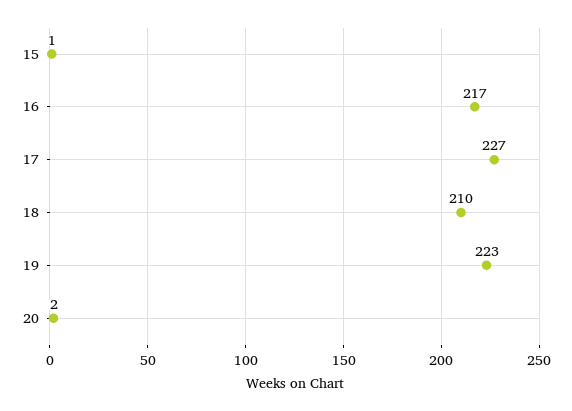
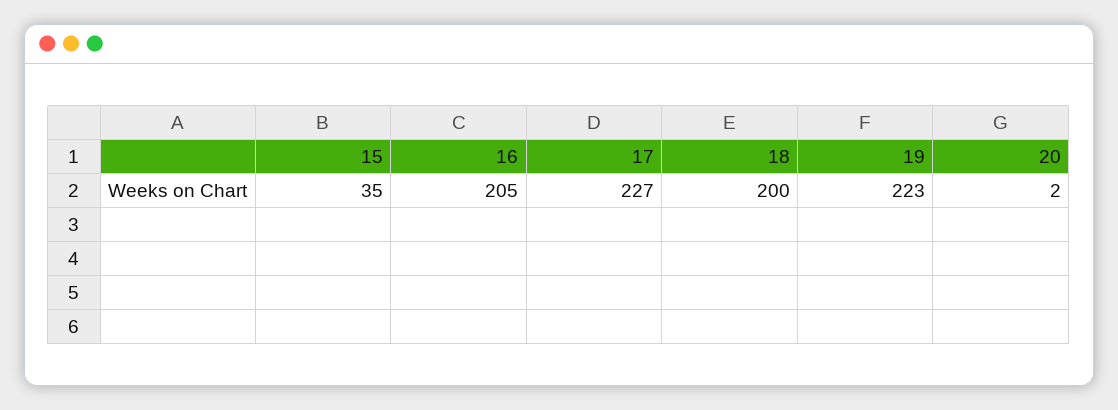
  {
-   "15": 1,
+   "15": 35,
-   "16": 217,
+   "16": 205,
    "17": 227,
-   "18": 210,
+   "18": 200,
    "19": 223,
    "20": 2
  }

